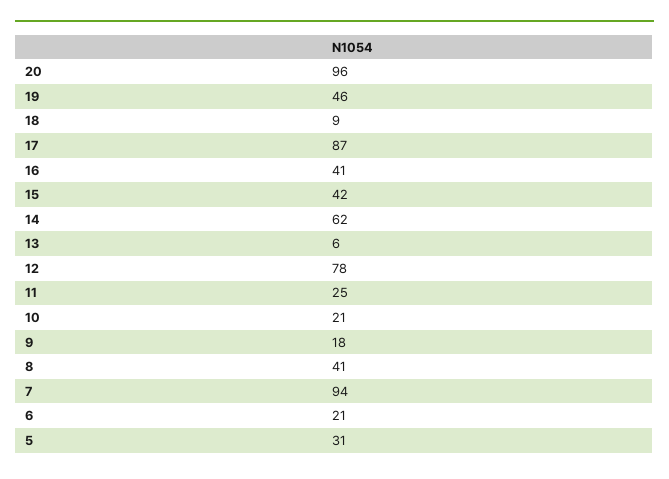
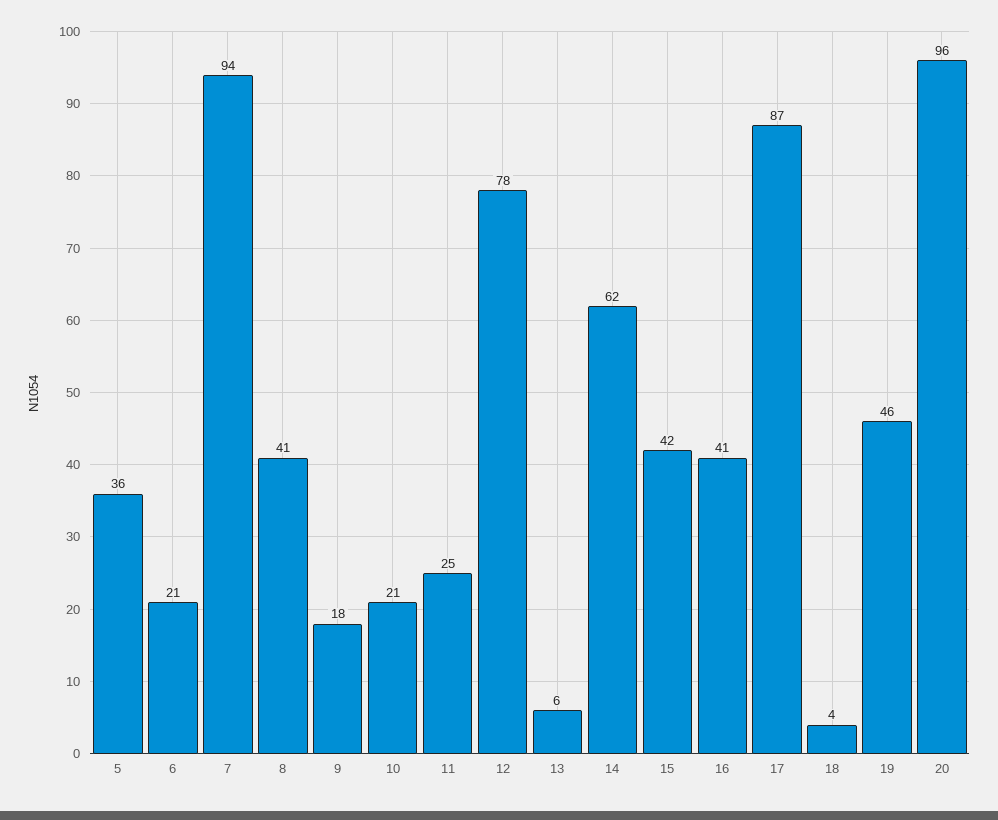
  {
    "20": 96,
    "19": 46,
-   "18": 9,
+   "18": 4,
    "17": 87,
    "16": 41,
    "15": 42,
    "14": 62,
    "13": 6,
    "12": 78,
    "11": 25,
    "10": 21,
    "9": 18,
    "8": 41,
    "7": 94,
    "6": 21,
-   "5": 31
+   "5": 36
  }

